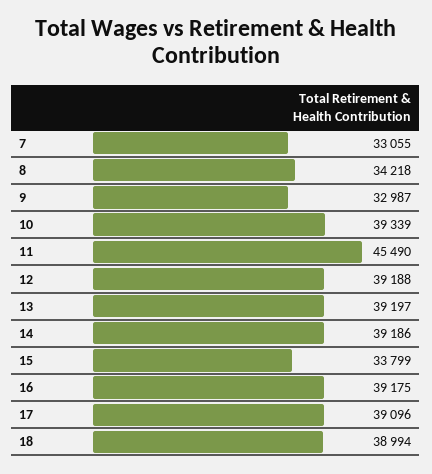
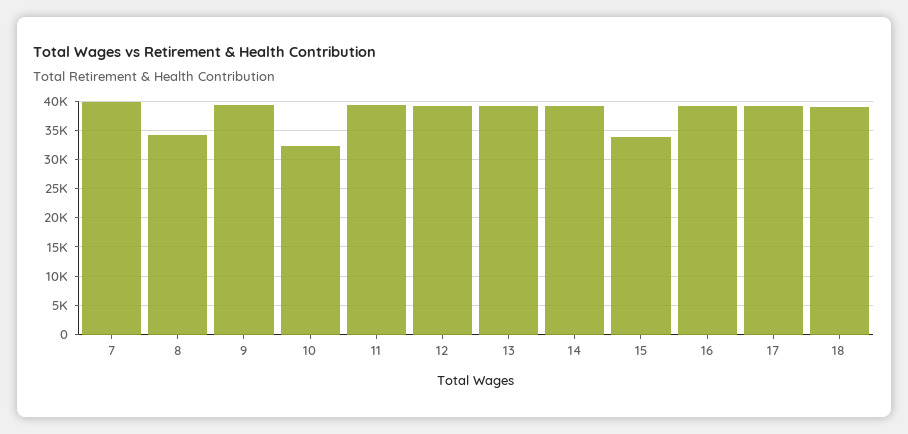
  {
-   "7": 33055,
+   "7": 40000,
    "8": 34218,
-   "9": 32987,
+   "9": 40000,
-   "10": 39339,
+   "10": 32500,
-   "11": 45490,
+   "11": 40000,
    "12": 39188,
    "13": 39197,
    "14": 39186,
    "15": 33799,
    "16": 39175,
    "17": 39096,
    "18": 38994
  }

